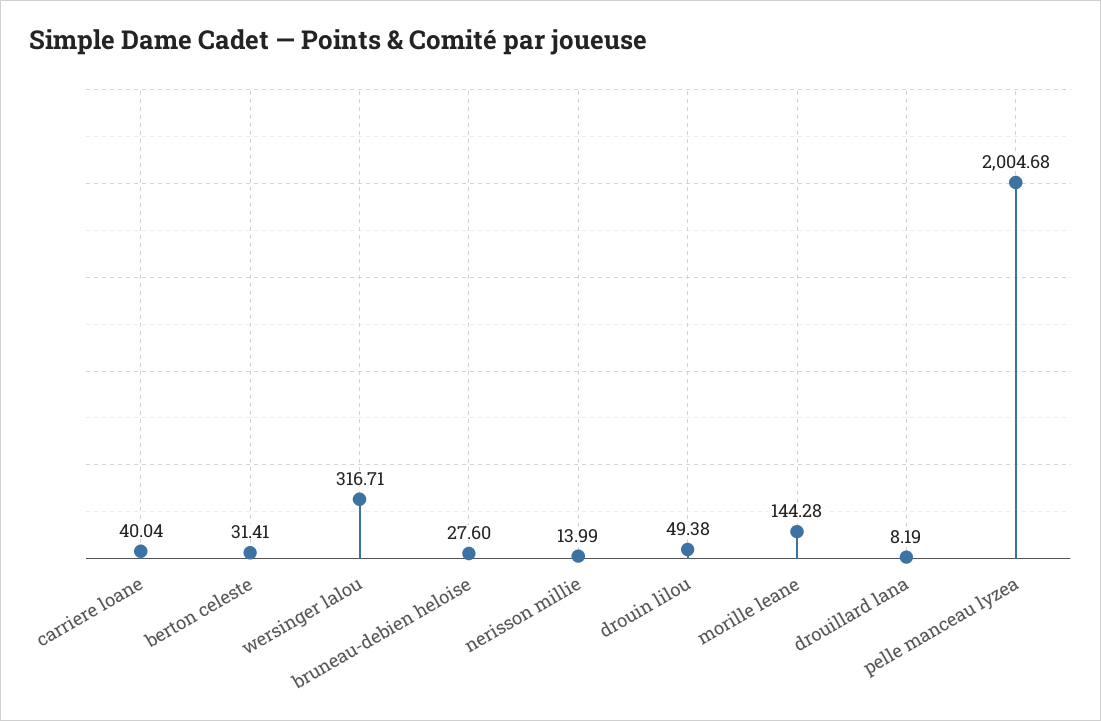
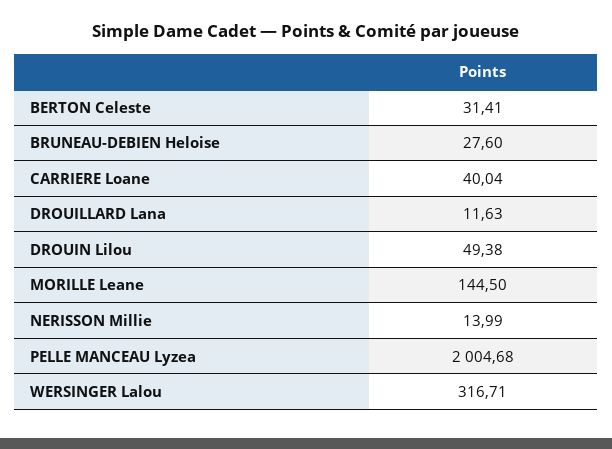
  {
    "carriere loane": 40.04,
    "berton celeste": 31.41,
    "wersinger lalou": 316.71,
    "bruneau-debien heloise": 27.6,
    "nerisson millie": 13.99,
    "drouin lilou": 49.38,
-   "morille leane": 144.28,
+   "morille leane": 144.5,
-   "drouillard lana": 8.19,
+   "drouillard lana": 11.63,
    "pelle manceau lyzea": 2004.68
  }

